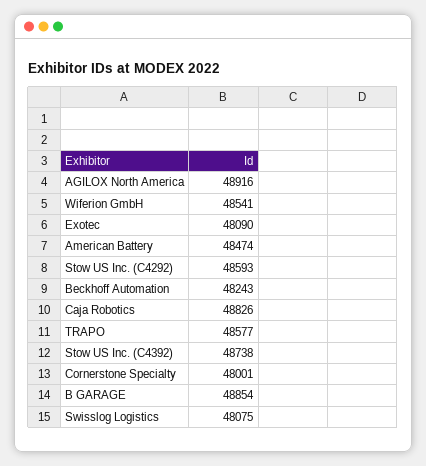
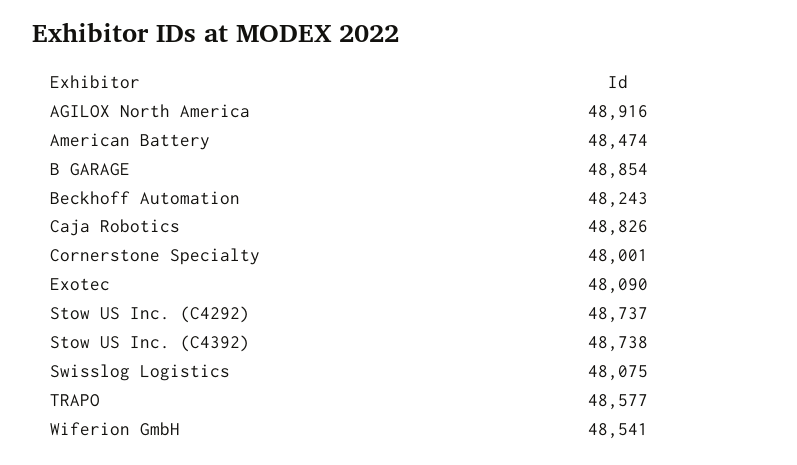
  {
    "AGILOX North America": 48916,
    "Wiferion GmbH": 48541,
    "Exotec": 48090,
    "American Battery": 48474,
-   "Stow US Inc. (C4292)": 48593,
+   "Stow US Inc. (C4292)": 48737,
    "Beckhoff Automation": 48243,
    "Caja Robotics": 48826,
    "TRAPO": 48577,
    "Stow US Inc. (C4392)": 48738,
    "Cornerstone Specialty": 48001,
    "B GARAGE": 48854,
    "Swisslog Logistics": 48075
  }

